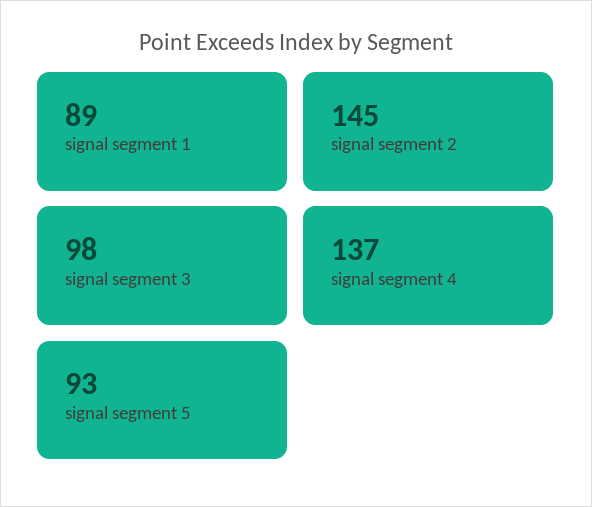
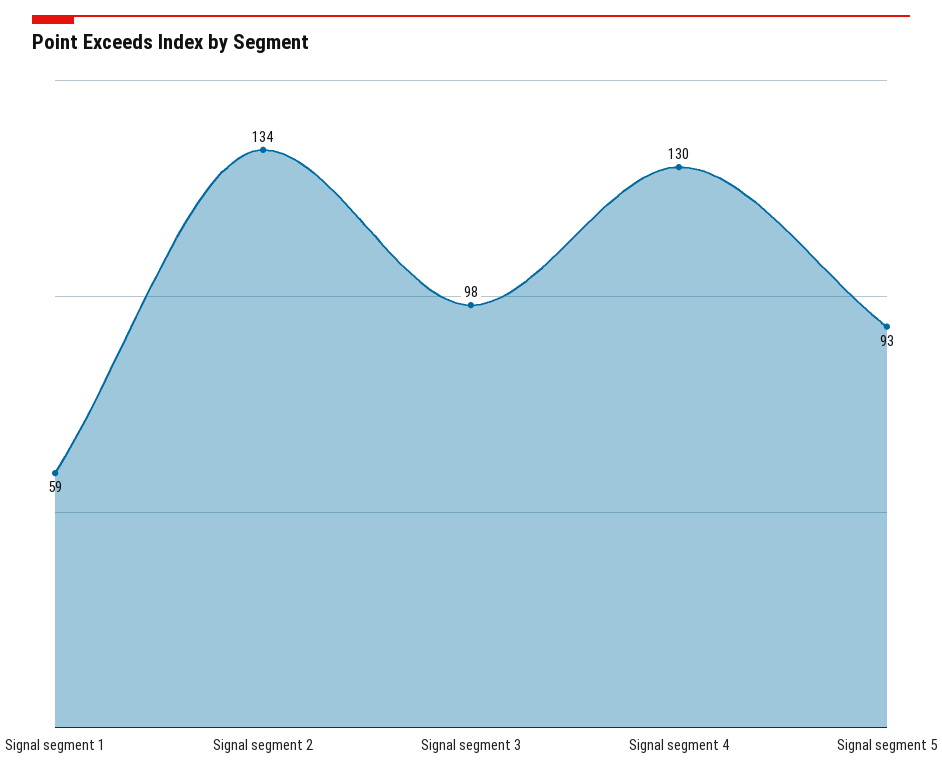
  {
-   "signal segment 1": 89,
+   "signal segment 1": 59,
-   "signal segment 2": 145,
+   "signal segment 2": 134,
    "signal segment 3": 98,
-   "signal segment 4": 137,
+   "signal segment 4": 130,
    "signal segment 5": 93
  }

